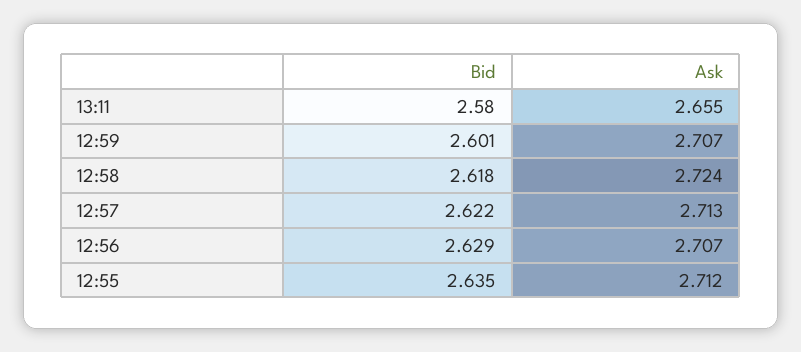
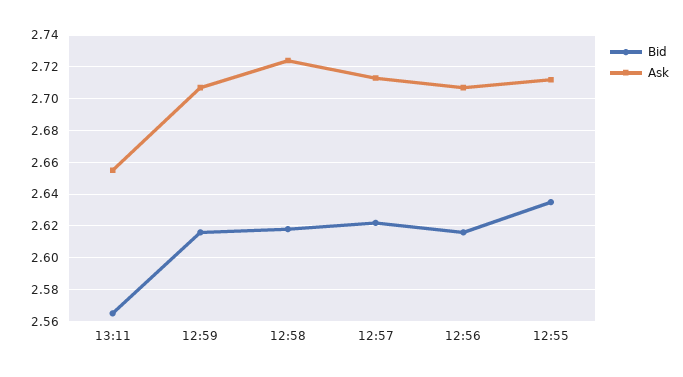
  {
    "Bid": {
-     "13:11": 2.58,
+     "13:11": 2.565,
-     "12:59": 2.601,
+     "12:59": 2.615,
      "12:58": 2.618,
      "12:57": 2.622,
-     "12:56": 2.629,
+     "12:56": 2.615,
      "12:55": 2.635
    },
    "Ask": {
      "13:11": 2.655,
      "12:59": 2.707,
      "12:58": 2.724,
      "12:57": 2.713,
      "12:56": 2.707,
      "12:55": 2.712
    }
  }

